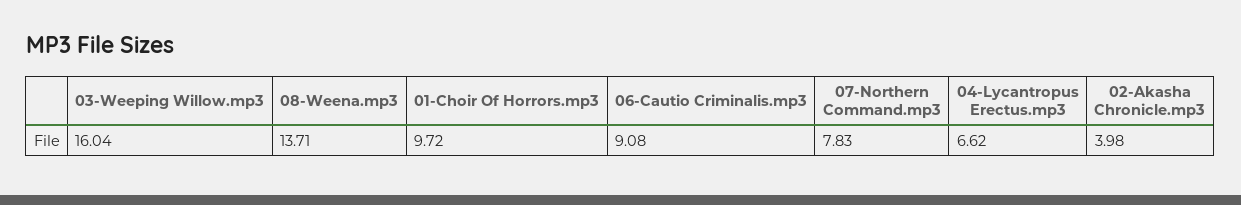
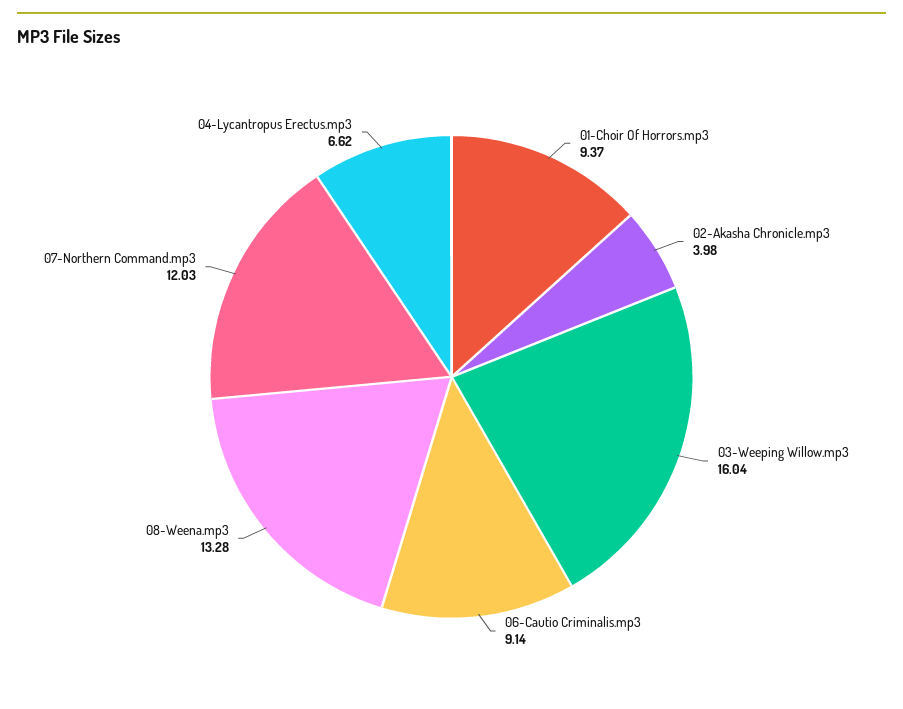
  {
    "03-Weeping Willow.mp3": 16.04,
-   "08-Weena.mp3": 13.71,
+   "08-Weena.mp3": 13.28,
-   "01-Choir Of Horrors.mp3": 9.72,
+   "01-Choir Of Horrors.mp3": 9.37,
-   "06-Cautio Criminalis.mp3": 9.08,
+   "06-Cautio Criminalis.mp3": 9.14,
-   "07-Northern Command.mp3": 7.83,
+   "07-Northern Command.mp3": 12.03,
    "04-Lycantropus Erectus.mp3": 6.62,
    "02-Akasha Chronicle.mp3": 3.98
  }

